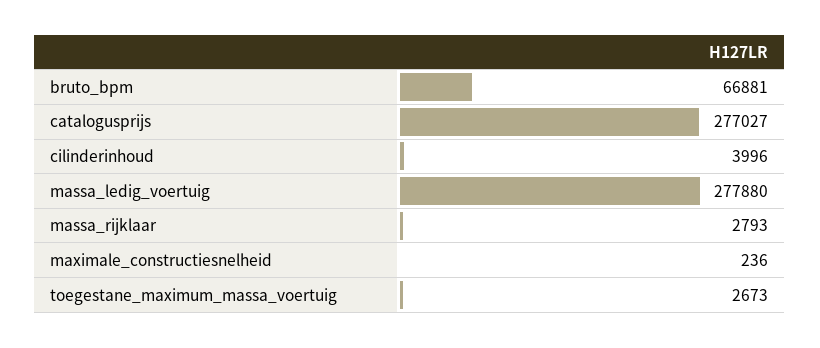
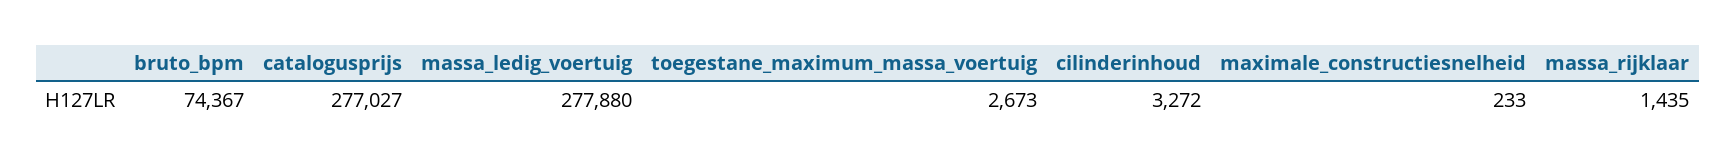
  {
-   "bruto_bpm": 66881,
+   "bruto_bpm": 74367,
    "catalogusprijs": 277027,
-   "cilinderinhoud": 3996,
+   "cilinderinhoud": 3272,
    "massa_ledig_voertuig": 277880,
-   "massa_rijklaar": 2793,
+   "massa_rijklaar": 1435,
-   "maximale_constructiesnelheid": 236,
+   "maximale_constructiesnelheid": 233,
    "toegestane_maximum_massa_voertuig": 2673
  }

